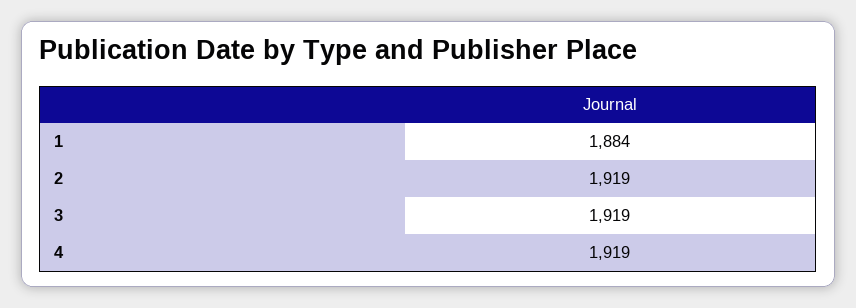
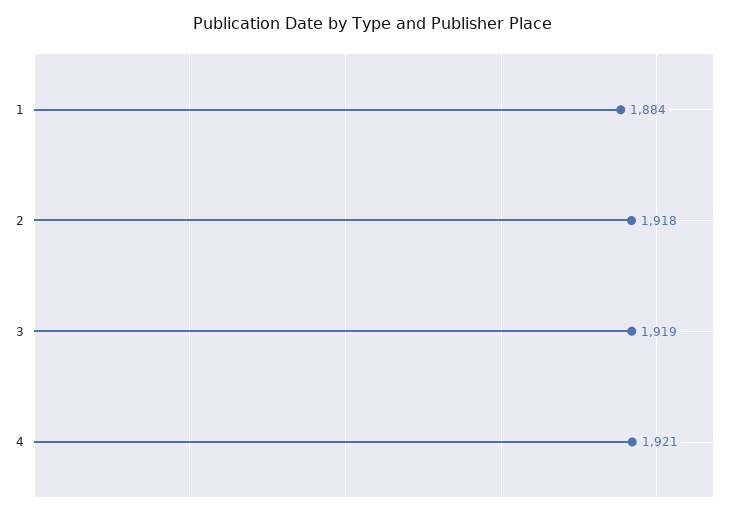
  {
    "1": 1884,
-   "2": 1919,
+   "2": 1918,
    "3": 1919,
-   "4": 1919
+   "4": 1921
  }

